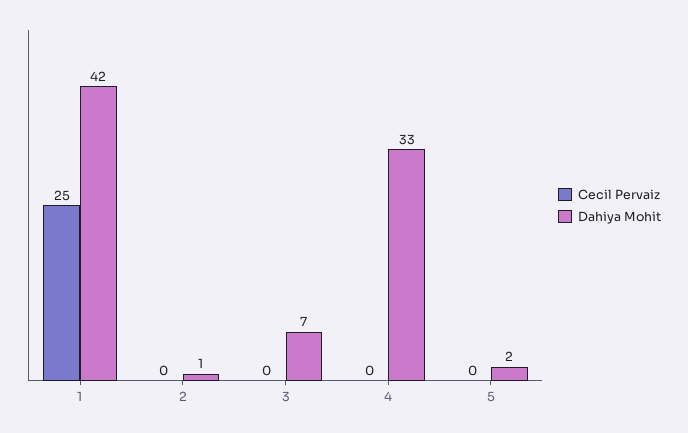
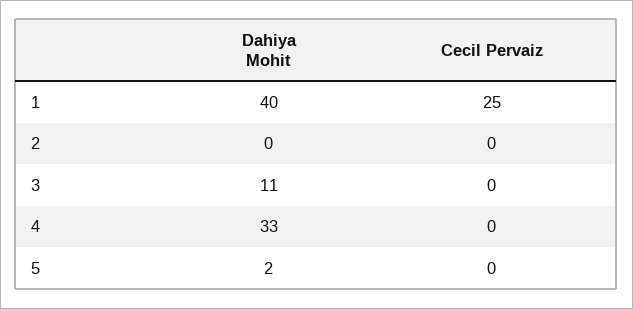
  {
    "Cecil Pervaiz": {
      "1": 25,
      "2": 0,
      "3": 0,
      "4": 0,
      "5": 0
    },
    "Dahiya Mohit": {
-     "1": 42,
+     "1": 40,
-     "2": 1,
+     "2": 0,
-     "3": 7,
+     "3": 11,
      "4": 33,
      "5": 2
    }
  }

